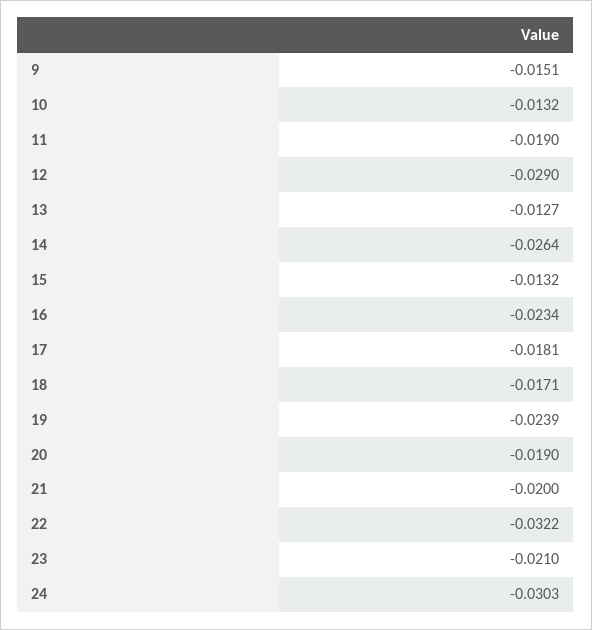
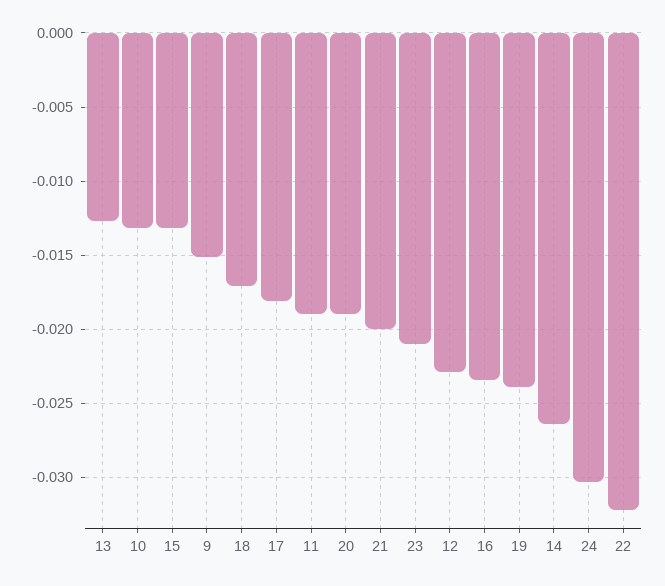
  {
    "9": -0.0151,
    "10": -0.0132,
    "11": -0.019,
-   "12": -0.029,
+   "12": -0.023,
    "13": -0.0127,
    "14": -0.0264,
    "15": -0.0132,
    "16": -0.0234,
    "17": -0.0181,
    "18": -0.0171,
    "19": -0.0239,
    "20": -0.019,
    "21": -0.02,
    "22": -0.0322,
    "23": -0.021,
    "24": -0.0303
  }

